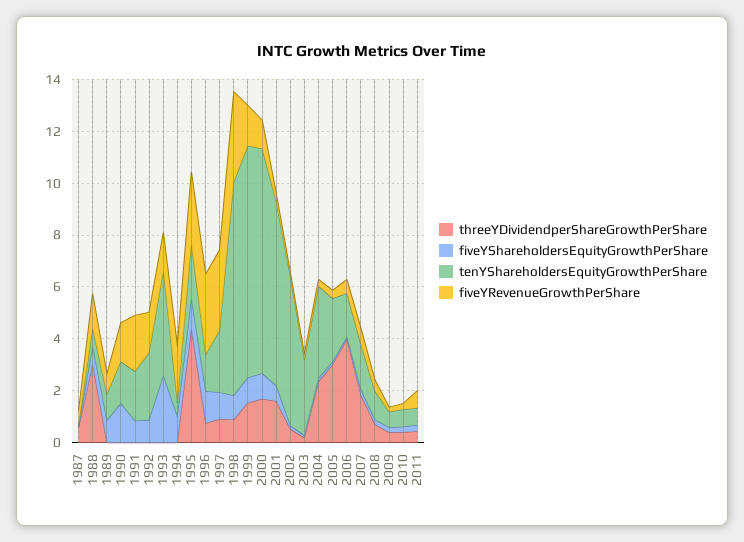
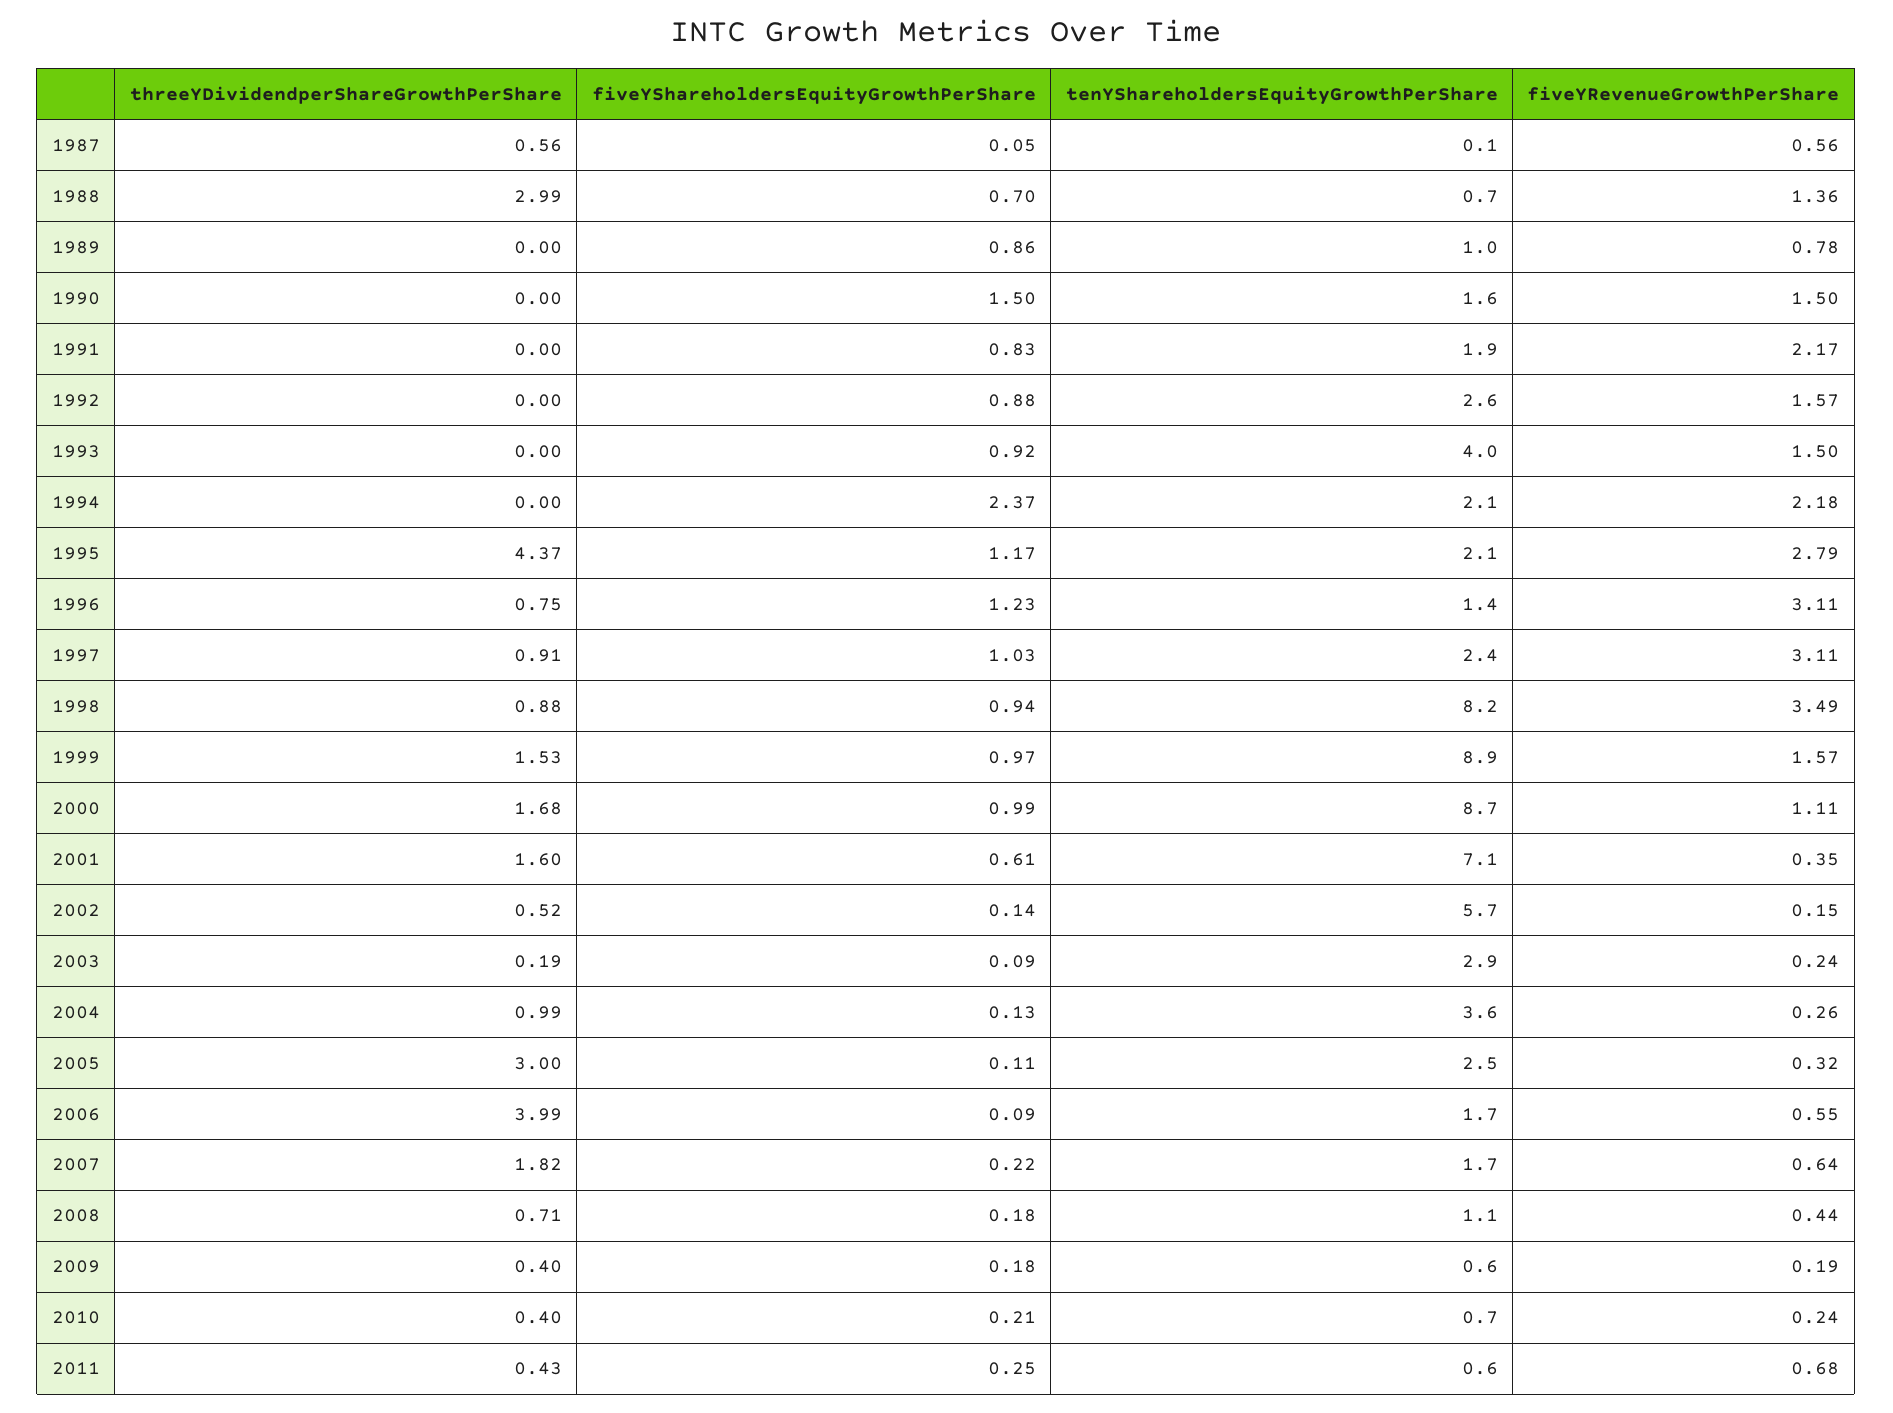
  {
    "threeYDividendperShareGrowthPerShare": {
      "1987": 0.56,
      "1988": 2.99,
      "1989": 0,
      "1990": 0,
      "1991": 0,
      "1992": 0,
      "1993": 0,
      "1994": 0,
      "1995": 4.37,
      "1996": 0.75,
      "1997": 0.91,
      "1998": 0.88,
      "1999": 1.53,
      "2000": 1.68,
      "2001": 1.6,
      "2002": 0.52,
      "2003": 0.19,
-     "2004": 2.5,
+     "2004": 0.99,
      "2005": 3,
      "2006": 3.99,
      "2007": 1.82,
      "2008": 0.71,
      "2009": 0.4,
      "2010": 0.4,
      "2011": 0.43
    },
    "fiveYShareholdersEquityGrowthPerShare": {
      "1987": 0.05,
      "1988": 0.7,
      "1989": 0.86,
      "1990": 1.5,
      "1991": 0.83,
      "1992": 0.88,
-     "1993": 2.5,
+     "1993": 0.92,
-     "1994": 1,
+     "1994": 2.37,
      "1995": 1.17,
      "1996": 1.23,
      "1997": 1.03,
      "1998": 0.94,
      "1999": 0.97,
      "2000": 0.99,
      "2001": 0.61,
      "2002": 0.14,
      "2003": 0.09,
      "2004": 0.13,
      "2005": 0.11,
      "2006": 0.09,
      "2007": 0.22,
      "2008": 0.18,
      "2009": 0.18,
      "2010": 0.21,
      "2011": 0.25
    },
    "tenYShareholdersEquityGrowthPerShare": {
      "1987": 0.1,
      "1988": 0.7,
      "1989": 1,
      "1990": 1.6,
      "1991": 1.9,
      "1992": 2.6,
      "1993": 4,
-     "1994": 0.5,
+     "1994": 2.1,
      "1995": 2.1,
      "1996": 1.4,
      "1997": 2.4,
      "1998": 8.2,
      "1999": 8.9,
      "2000": 8.7,
      "2001": 7.1,
      "2002": 5.7,
      "2003": 2.9,
      "2004": 3.6,
      "2005": 2.5,
      "2006": 1.7,
      "2007": 1.7,
      "2008": 1.1,
      "2009": 0.6,
      "2010": 0.7,
      "2011": 0.6
    },
    "fiveYRevenueGrowthPerShare": {
      "1987": 0.56,
      "1988": 1.36,
      "1989": 0.78,
      "1990": 1.5,
      "1991": 2.17,
      "1992": 1.57,
      "1993": 1.5,
      "1994": 2.18,
      "1995": 2.79,
      "1996": 3.11,
      "1997": 3.11,
      "1998": 3.49,
      "1999": 1.57,
      "2000": 1.11,
      "2001": 0.35,
      "2002": 0.15,
      "2003": 0.24,
      "2004": 0.26,
      "2005": 0.32,
      "2006": 0.55,
      "2007": 0.64,
      "2008": 0.44,
      "2009": 0.19,
      "2010": 0.24,
      "2011": 0.68
    }
  }

